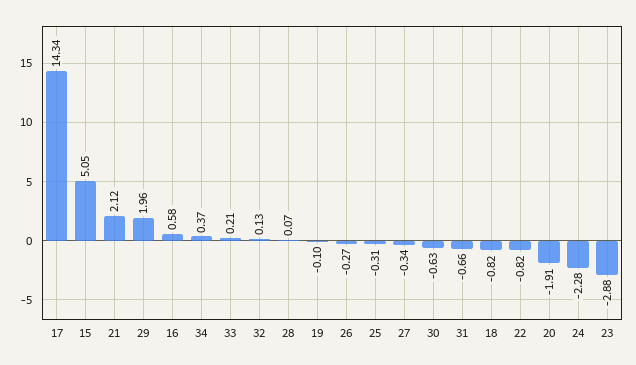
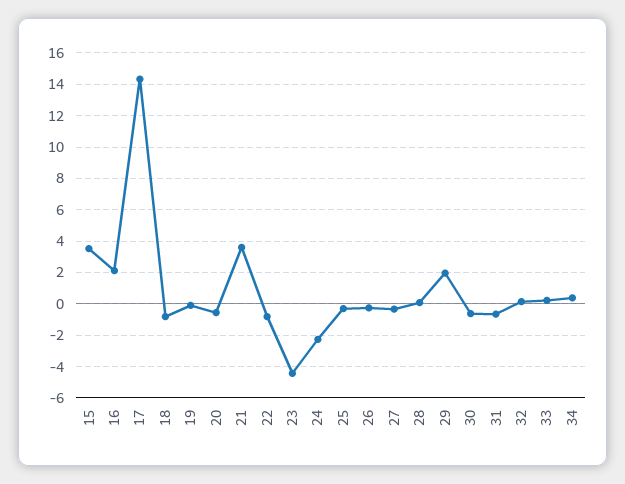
  {
    "17": 14.34,
-   "15": 5.05,
+   "15": 3.5,
-   "21": 2.12,
+   "21": 3.5,
    "29": 1.96,
-   "16": 0.58,
+   "16": 2,
    "34": 0.37,
    "33": 0.21,
    "32": 0.13,
    "28": 0.07,
    "19": -0.1,
    "26": -0.27,
    "25": -0.31,
    "27": -0.34,
    "30": -0.63,
    "31": -0.66,
    "18": -0.82,
    "22": -0.82,
-   "20": -1.91,
+   "20": -0.5,
    "24": -2.28,
-   "23": -2.88
+   "23": -4.5
  }

